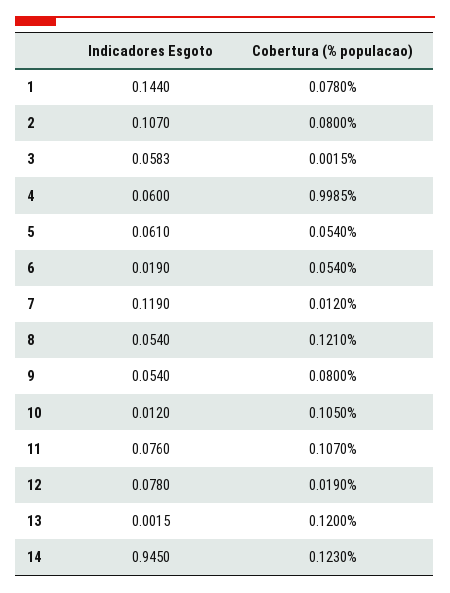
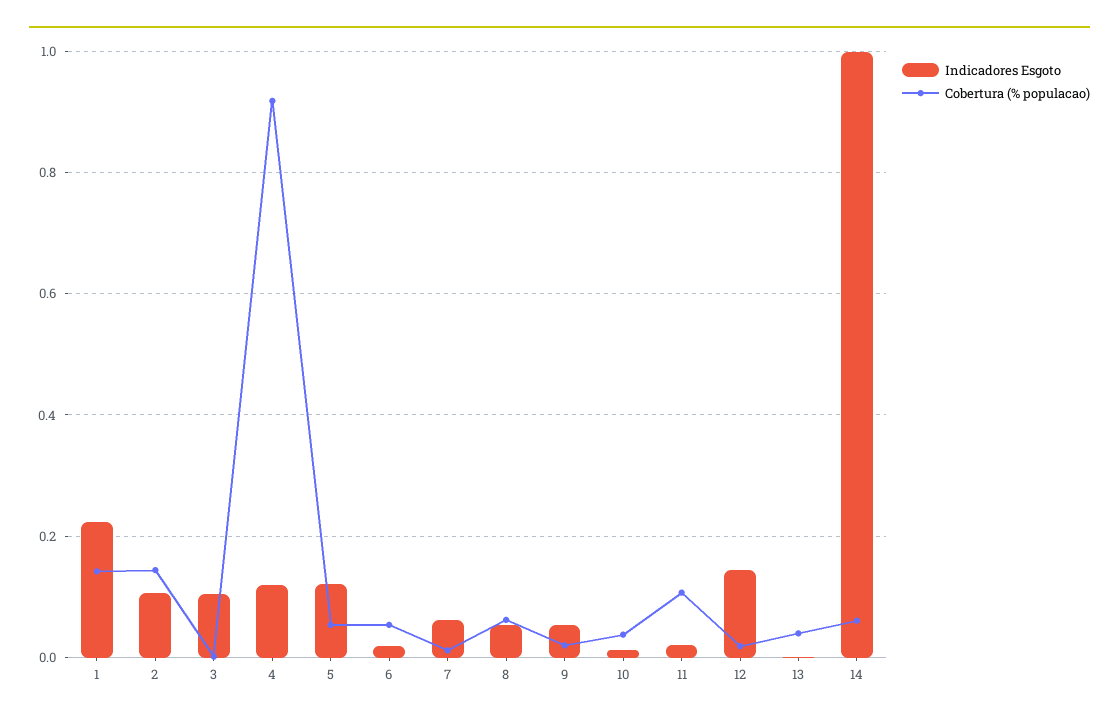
  {
    "Indicadores Esgoto": {
-     "1": 0.144,
+     "1": 0.22,
      "2": 0.107,
-     "3": 0.0583,
+     "3": 0.1,
-     "4": 0.06,
+     "4": 0.12,
-     "5": 0.061,
+     "5": 0.12,
      "6": 0.019,
-     "7": 0.119,
+     "7": 0.06,
      "8": 0.054,
      "9": 0.054,
      "10": 0.012,
-     "11": 0.076,
+     "11": 0.02,
-     "12": 0.078,
+     "12": 0.14,
      "13": 0.0015,
-     "14": 0.945
+     "14": 1
    },
    "Cobertura (% populacao)": {
-     "1": 0.078,
+     "1": 0.14,
-     "2": 0.08,
+     "2": 0.14,
      "3": 0.0015,
-     "4": 0.9985,
+     "4": 0.92,
      "5": 0.054,
      "6": 0.054,
      "7": 0.012,
-     "8": 0.121,
+     "8": 0.06,
-     "9": 0.08,
+     "9": 0.02,
-     "10": 0.105,
+     "10": 0.04,
      "11": 0.107,
      "12": 0.019,
-     "13": 0.12,
+     "13": 0.04,
-     "14": 0.123
+     "14": 0.06
    }
  }

